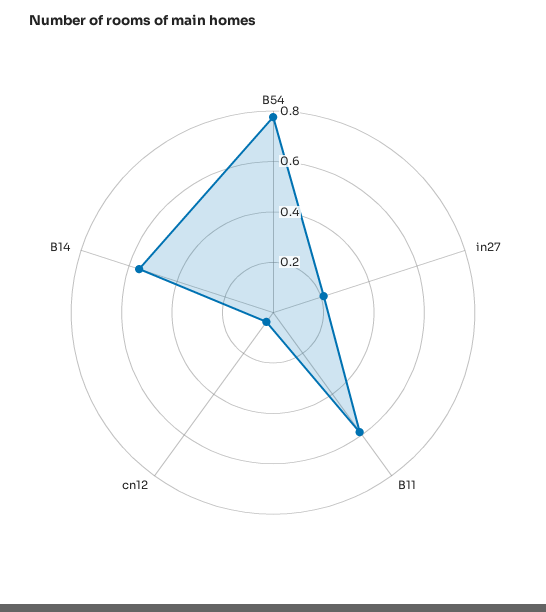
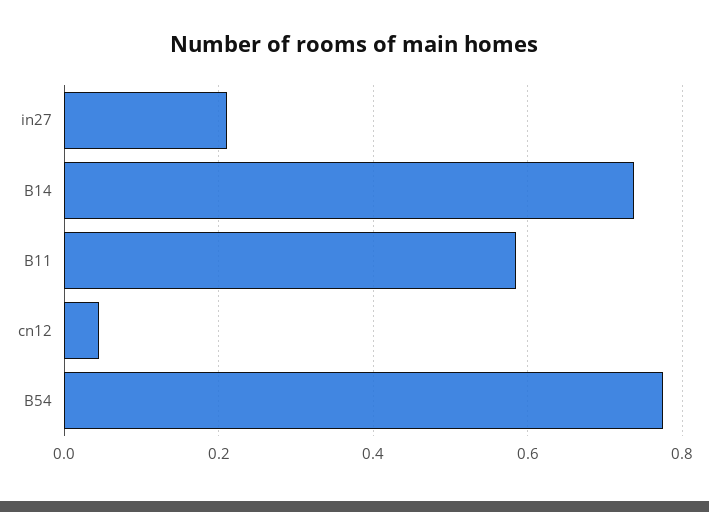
  {
    "B54": 0.78,
    "in27": 0.22,
    "B11": 0.58,
    "cn12": 0.04,
-   "B14": 0.55
+   "B14": 0.74
  }

